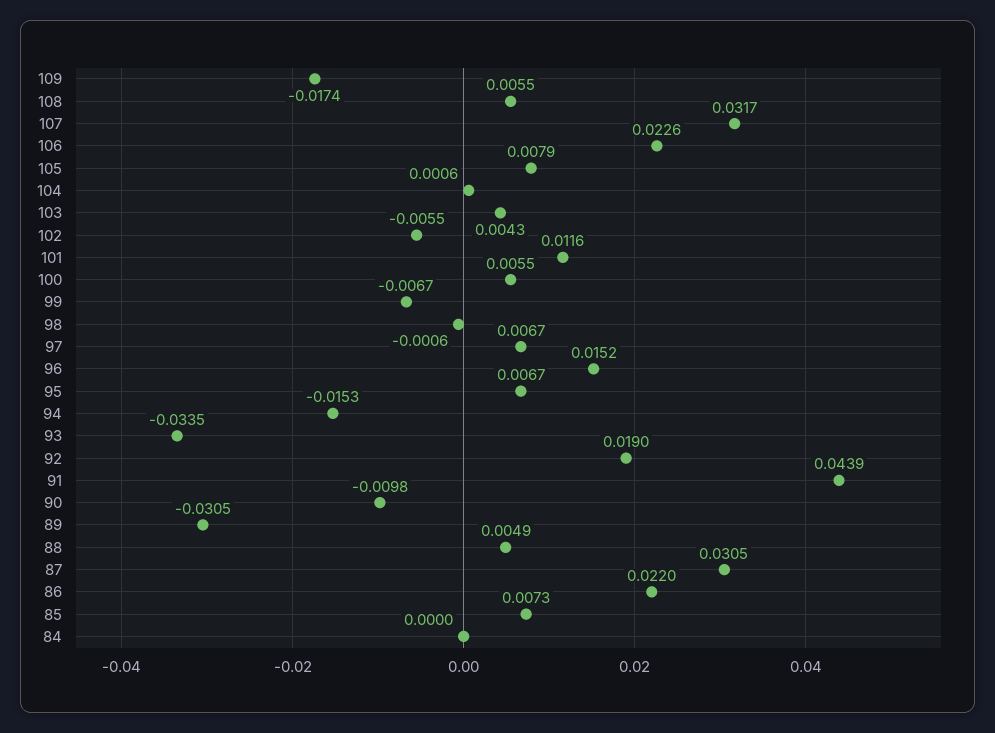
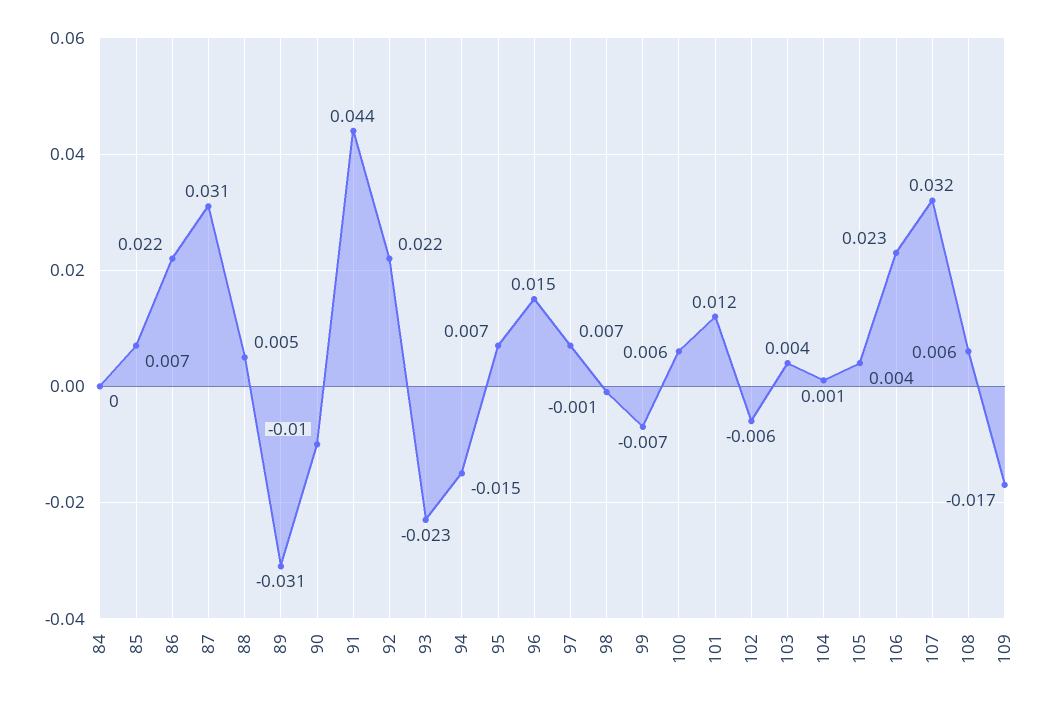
  {
    "109": -0.0174,
    "108": 0.0055,
    "107": 0.0317,
    "106": 0.0226,
-   "105": 0.0079,
+   "105": 0.004,
    "104": 0.0006,
    "103": 0.0043,
    "102": -0.0055,
    "101": 0.0116,
    "100": 0.0055,
    "99": -0.0067,
    "98": -0.0006,
    "97": 0.0067,
    "96": 0.0152,
    "95": 0.0067,
    "94": -0.0153,
-   "93": -0.0335,
+   "93": -0.023,
-   "92": 0.019,
+   "92": 0.022,
    "91": 0.0439,
    "90": -0.0098,
    "89": -0.0305,
    "88": 0.0049,
    "87": 0.0305,
    "86": 0.022,
    "85": 0.0073,
    "84": 0
  }

